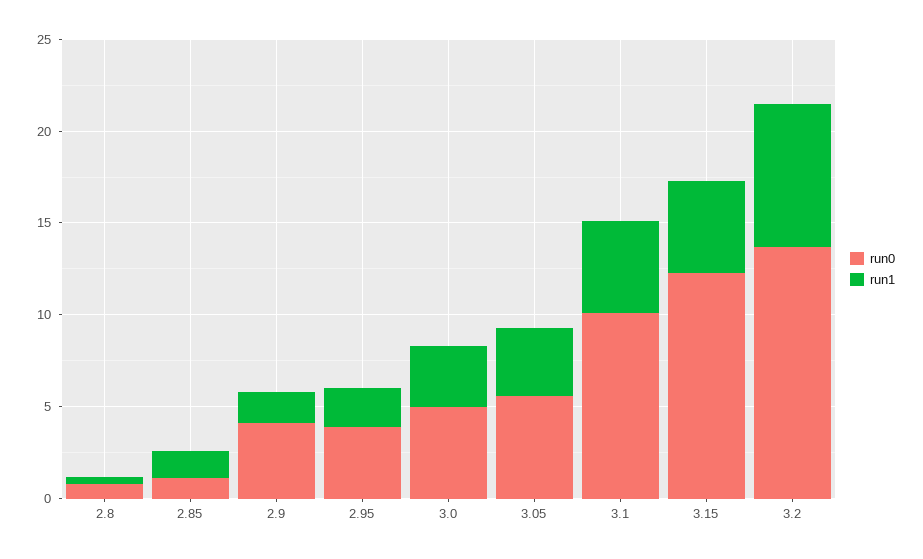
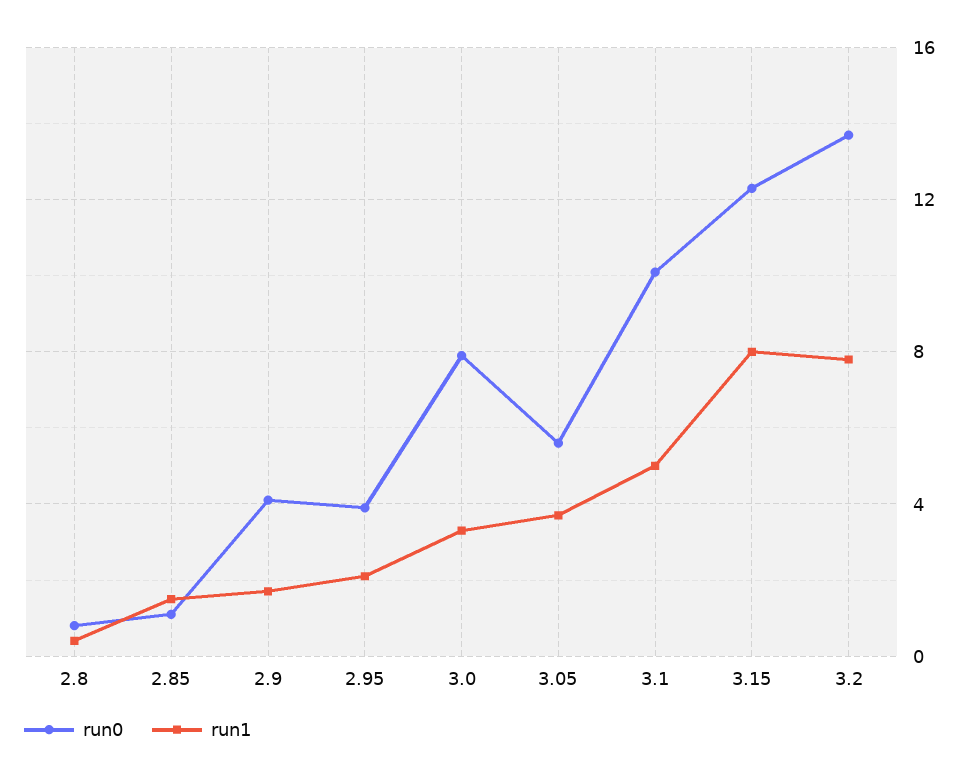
  {
    "run0": {
      "2.8": 1,
      "2.85": 1,
      "2.9": 4,
      "2.95": 4,
-     "3.0": 5,
+     "3.0": 8,
      "3.05": 5.5,
      "3.1": 10,
      "3.15": 12.5,
      "3.2": 13.5
    },
    "run1": {
      "2.8": 0.5,
      "2.85": 1.5,
      "2.9": 1.5,
      "2.95": 2,
      "3.0": 3.5,
      "3.05": 3.5,
      "3.1": 5,
-     "3.15": 5,
+     "3.15": 8,
      "3.2": 8
    }
  }

